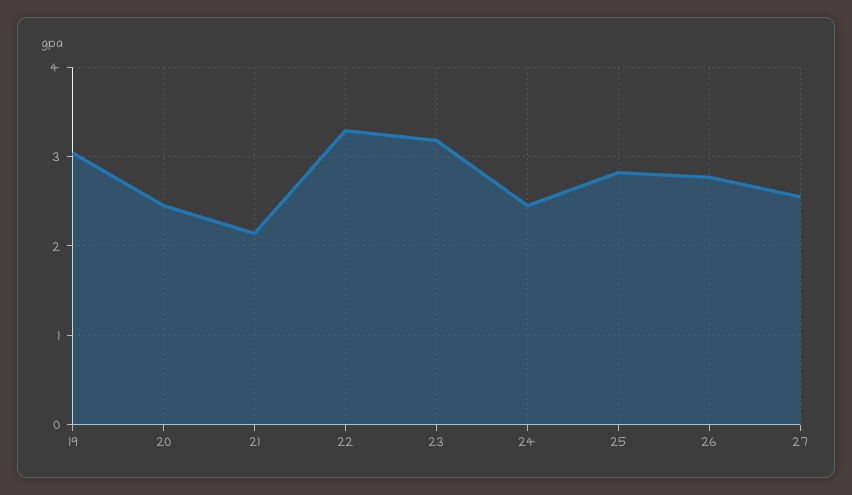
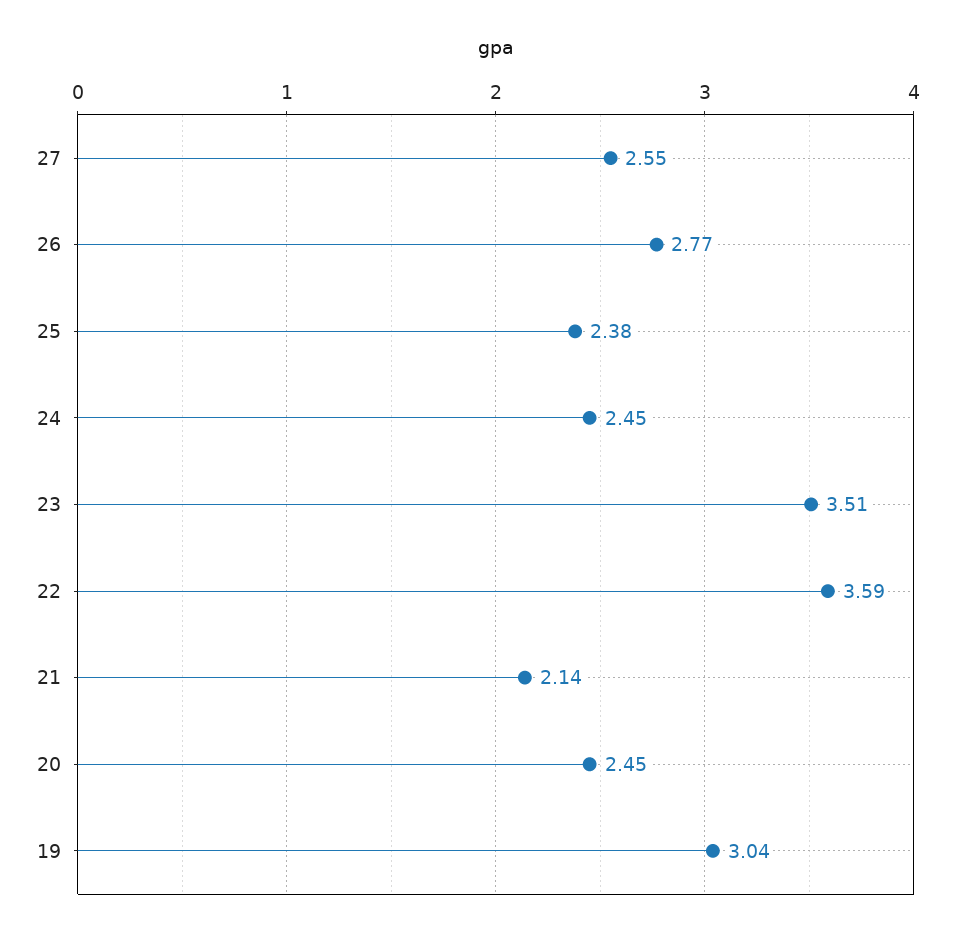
  {
    "19": 3.04,
    "20": 2.45,
    "21": 2.14,
-   "22": 3.3,
+   "22": 3.59,
-   "23": 3.2,
+   "23": 3.51,
    "24": 2.45,
-   "25": 2.8,
+   "25": 2.38,
    "26": 2.77,
    "27": 2.55
  }

